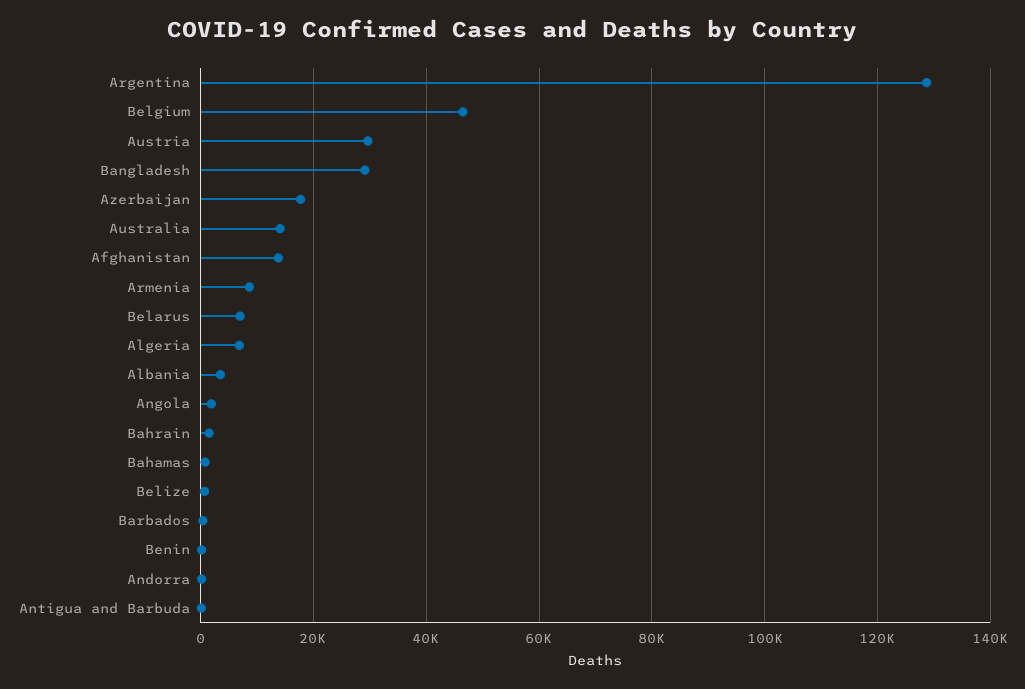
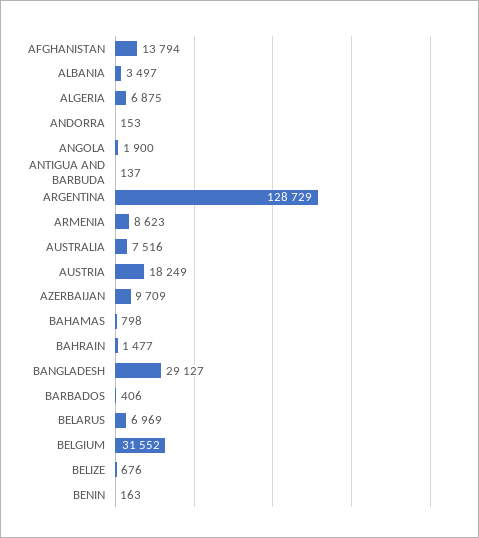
  {
    "Argentina": 128729,
-   "Belgium": 46000,
+   "Belgium": 31552,
-   "Austria": 30000,
+   "Austria": 18249,
    "Bangladesh": 29127,
-   "Azerbaijan": 18000,
+   "Azerbaijan": 9709,
-   "Australia": 14000,
+   "Australia": 7516,
    "Afghanistan": 13794,
    "Armenia": 8623,
    "Belarus": 6969,
    "Algeria": 6875,
    "Albania": 3497,
    "Angola": 1900,
    "Bahrain": 1477,
    "Bahamas": 798,
    "Belize": 676,
    "Barbados": 406,
    "Benin": 163,
    "Andorra": 153,
    "Antigua and Barbuda": 137
  }

